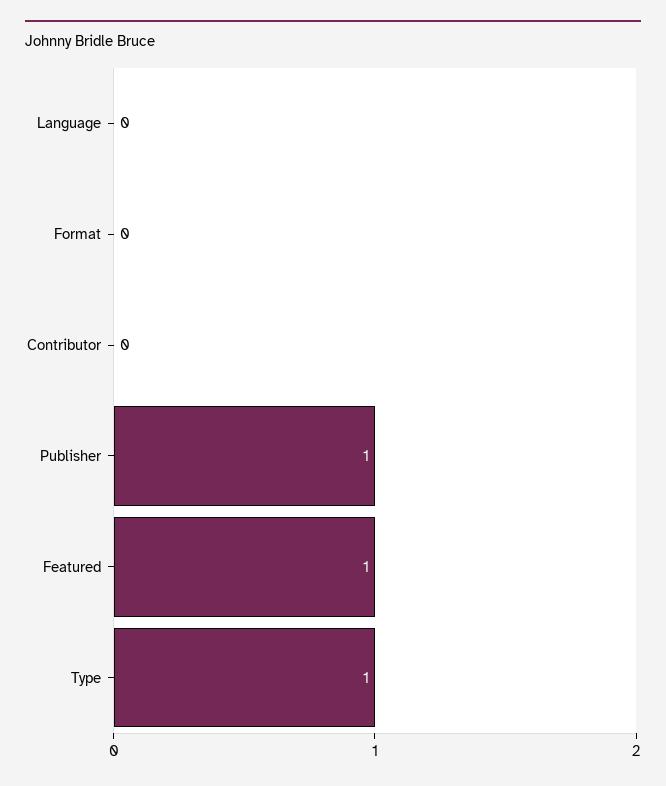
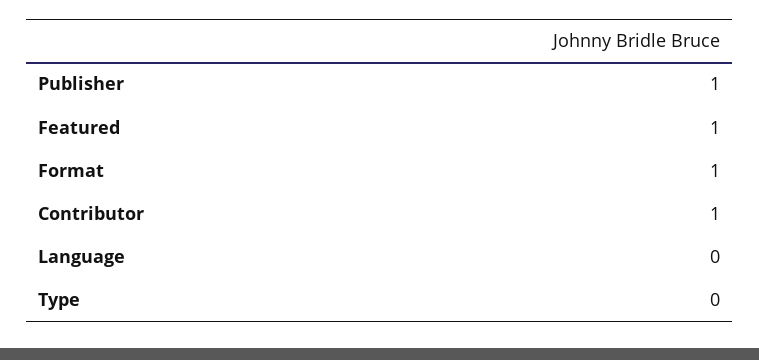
  {
    "Language": 0,
-   "Format": 0,
+   "Format": 1,
-   "Contributor": 0,
+   "Contributor": 1,
    "Publisher": 1,
    "Featured": 1,
-   "Type": 1
+   "Type": 0
  }

